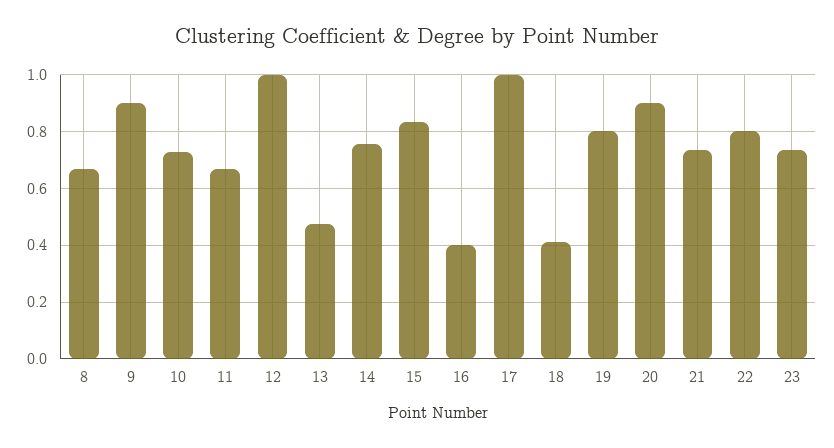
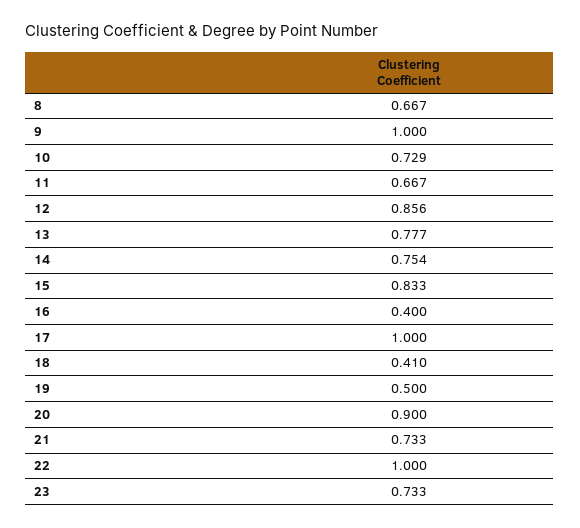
  {
    "8": 0.667,
-   "9": 0.9,
+   "9": 1,
    "10": 0.729,
    "11": 0.667,
-   "12": 1,
+   "12": 0.856,
-   "13": 0.475,
+   "13": 0.777,
    "14": 0.754,
    "15": 0.833,
    "16": 0.4,
    "17": 1,
    "18": 0.41,
-   "19": 0.8,
+   "19": 0.5,
    "20": 0.9,
    "21": 0.733,
-   "22": 0.8,
+   "22": 1,
    "23": 0.733
  }

